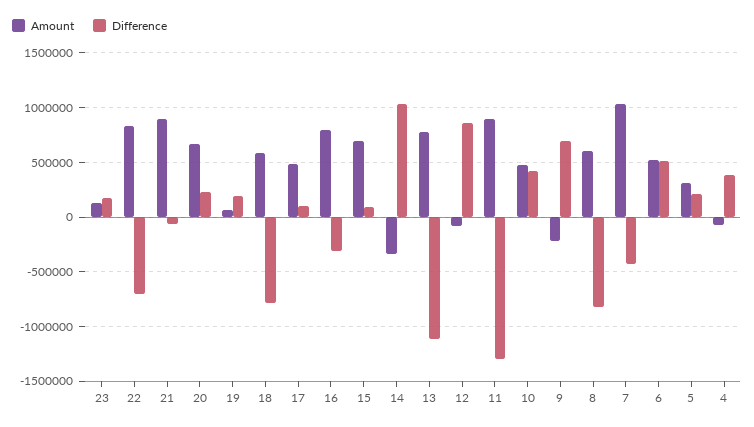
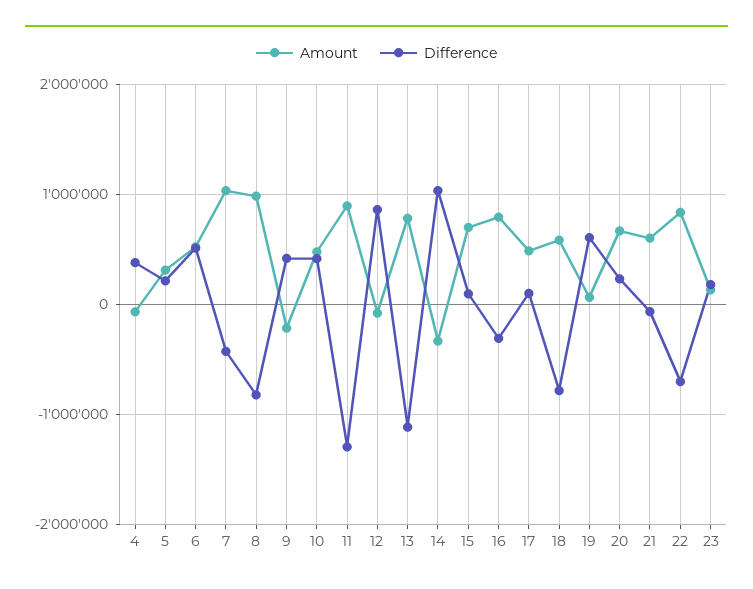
  {
    "Amount": {
      "23": 100000,
      "22": 800000,
-     "21": 900000,
+     "21": 600000,
      "20": 700000,
      "19": 100000,
      "18": 600000,
      "17": 500000,
      "16": 800000,
      "15": 700000,
      "14": -300000,
      "13": 800000,
      "12": -100000,
      "11": 900000,
      "10": 500000,
      "9": -200000,
-     "8": 600000,
+     "8": 1000000,
      "7": 1000000,
      "6": 500000,
      "5": 300000,
      "4": -100000
    },
    "Difference": {
      "23": 200000,
      "22": -700000,
      "21": -100000,
      "20": 200000,
-     "19": 200000,
+     "19": 600000,
      "18": -800000,
      "17": 100000,
      "16": -300000,
      "15": 100000,
      "14": 1000000,
      "13": -1100000,
      "12": 900000,
      "11": -1300000,
      "10": 400000,
-     "9": 700000,
+     "9": 400000,
      "8": -800000,
      "7": -400000,
      "6": 500000,
      "5": 200000,
      "4": 400000
    }
  }

